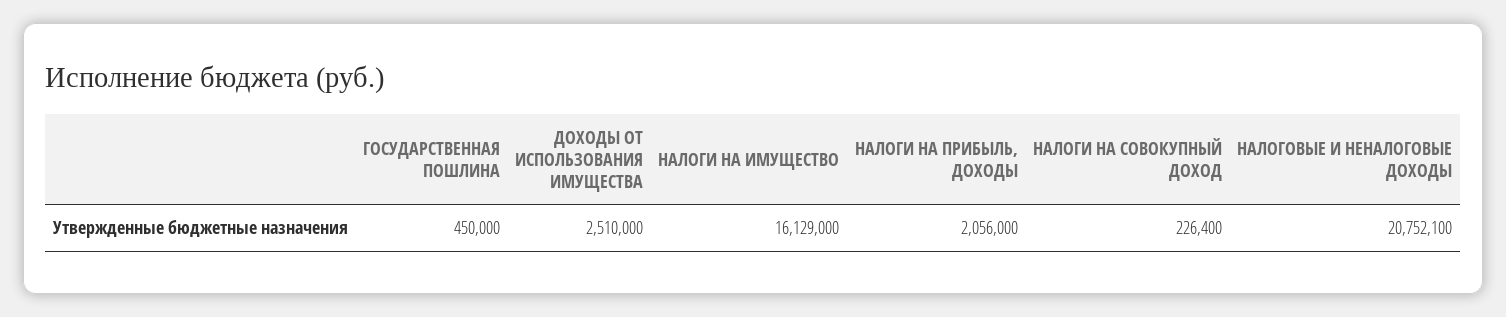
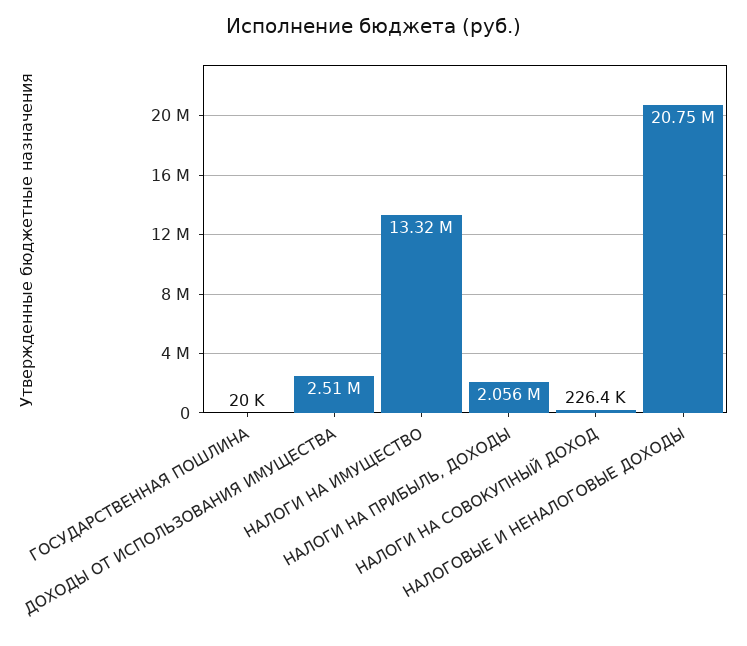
  {
-   "ГОСУДАРСТВЕННАЯ ПОШЛИНА": 450000,
+   "ГОСУДАРСТВЕННАЯ ПОШЛИНА": 20000,
    "ДОХОДЫ ОТ ИСПОЛЬЗОВАНИЯ ИМУЩЕСТВА": 2510000,
-   "НАЛОГИ НА ИМУЩЕСТВО": 16129000,
+   "НАЛОГИ НА ИМУЩЕСТВО": 13320000,
    "НАЛОГИ НА ПРИБЫЛЬ, ДОХОДЫ": 2056000,
    "НАЛОГИ НА СОВОКУПНЫЙ ДОХОД": 226400,
    "НАЛОГОВЫЕ И НЕНАЛОГОВЫЕ ДОХОДЫ": 20752100
  }

